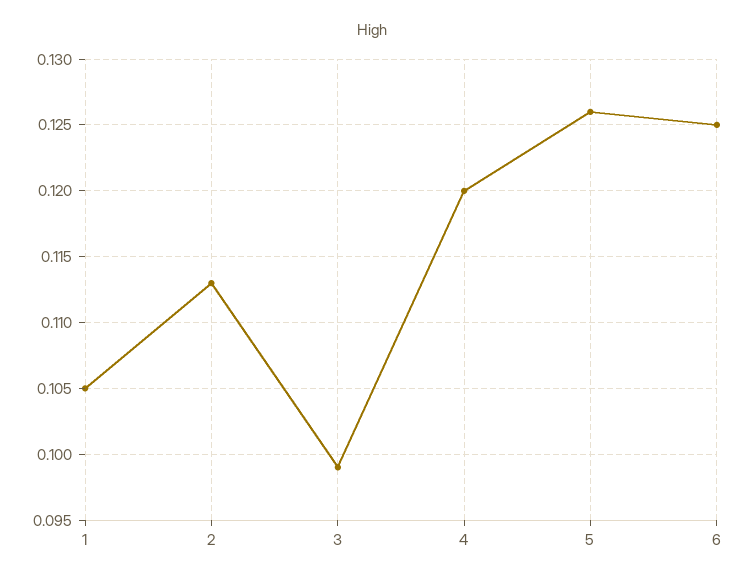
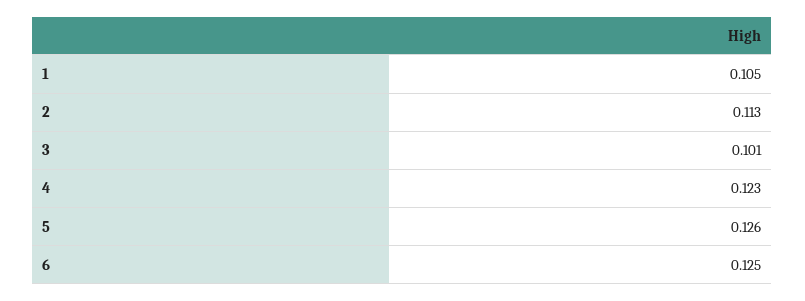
  {
    "1": 0.105,
    "2": 0.113,
-   "3": 0.099,
+   "3": 0.101,
-   "4": 0.12,
+   "4": 0.123,
    "5": 0.126,
    "6": 0.125
  }

